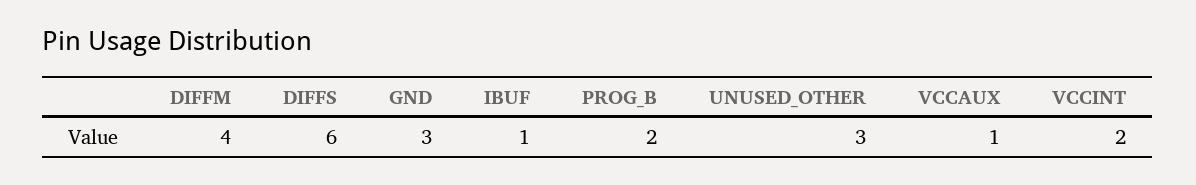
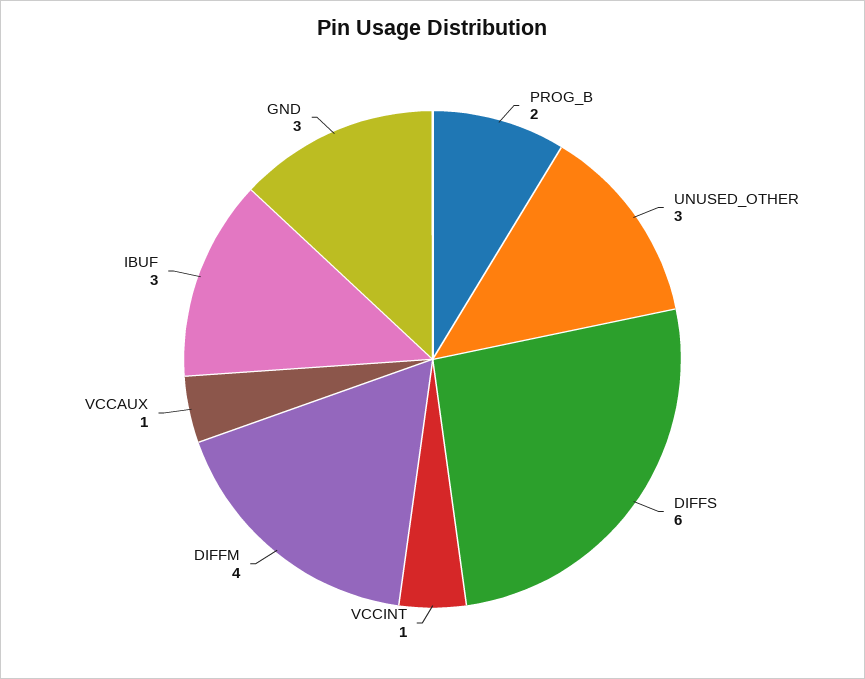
  {
    "DIFFM": 4,
    "DIFFS": 6,
    "GND": 3,
-   "IBUF": 1,
+   "IBUF": 3,
    "PROG_B": 2,
    "UNUSED_OTHER": 3,
    "VCCAUX": 1,
-   "VCCINT": 2
+   "VCCINT": 1
  }

